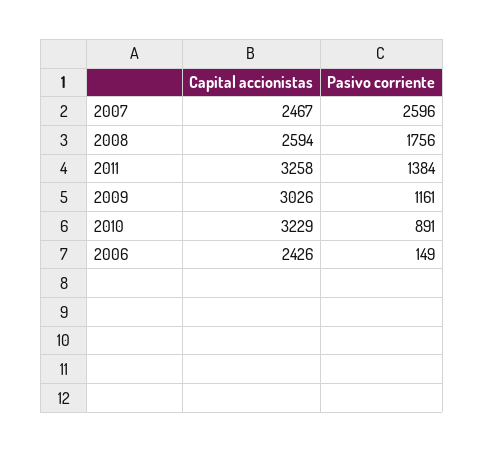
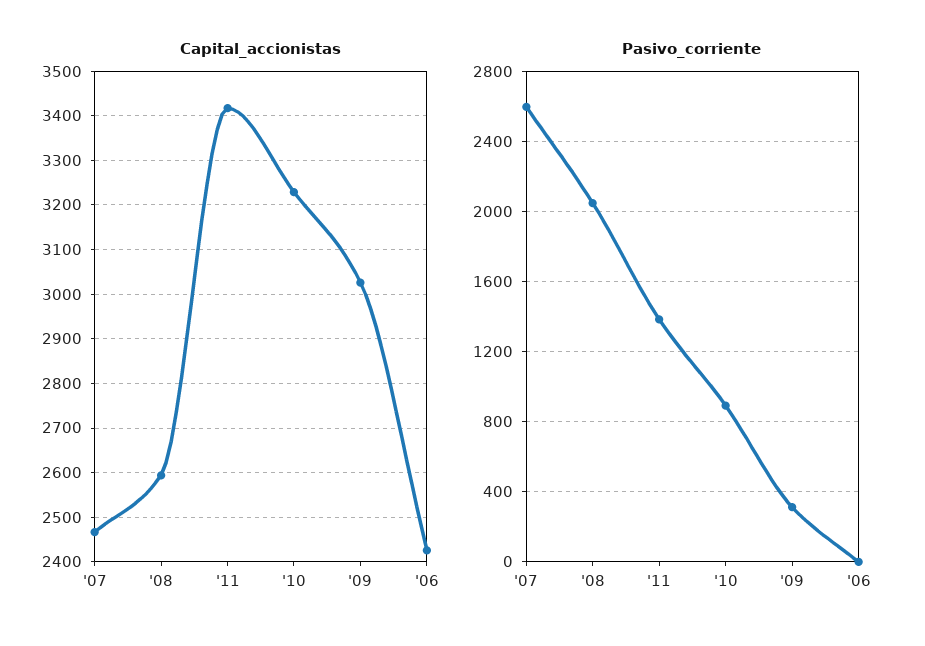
  {
    "Capital accionistas": {
      "2007": 2467,
      "2008": 2594,
-     "2011": 3258,
+     "2011": 3420,
      "2009": 3026,
      "2010": 3229,
      "2006": 2426
    },
    "Pasivo corriente": {
      "2007": 2596,
-     "2008": 1756,
+     "2008": 2050,
      "2011": 1384,
-     "2009": 1161,
+     "2009": 300,
      "2010": 891,
-     "2006": 149
+     "2006": 0
    }
  }

